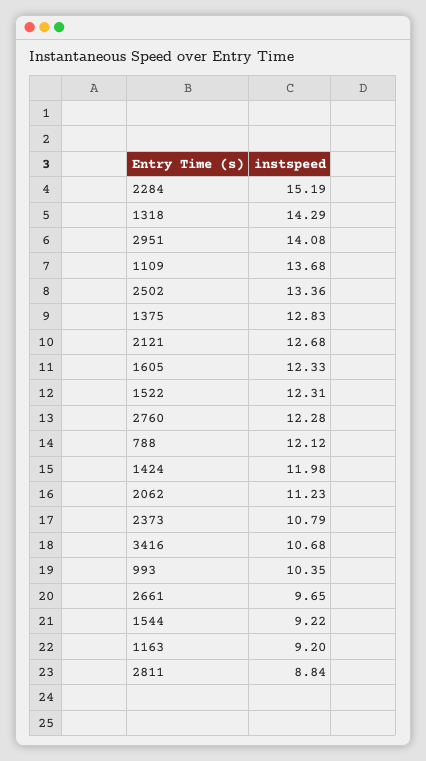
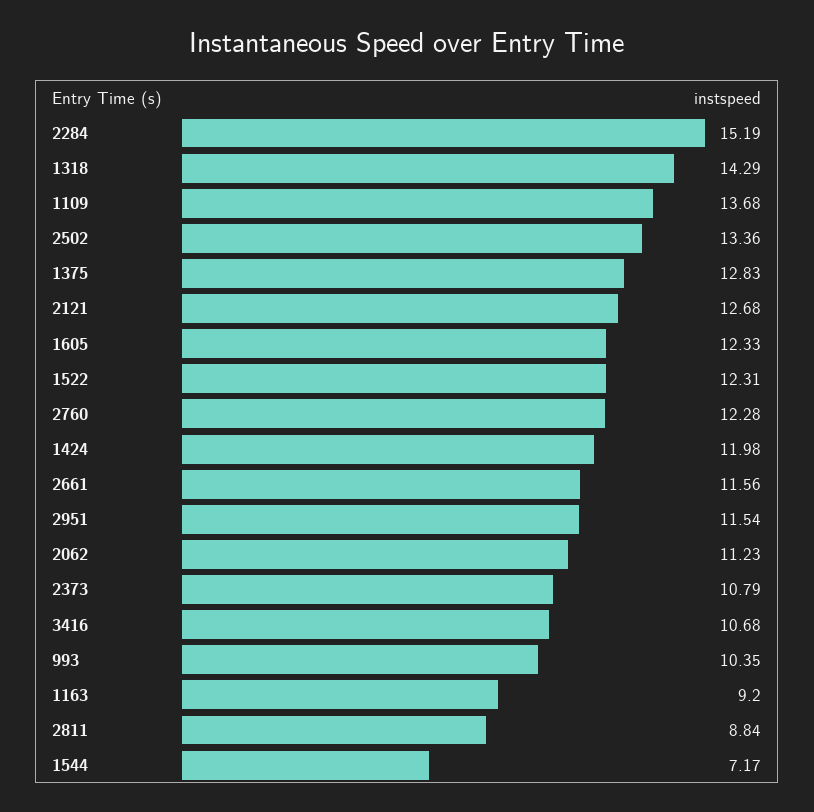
  {
    "2284": 15.19,
    "1318": 14.29,
-   "2951": 14.08,
+   "2951": 11.54,
    "1109": 13.68,
    "2502": 13.36,
    "1375": 12.83,
    "2121": 12.68,
    "1605": 12.33,
    "1522": 12.31,
    "2760": 12.28,
-   "788": 12.12,
    "1424": 11.98,
    "2062": 11.23,
    "2373": 10.79,
    "3416": 10.68,
    "993": 10.35,
-   "2661": 9.65,
+   "2661": 11.56,
-   "1544": 9.22,
+   "1544": 7.17,
    "1163": 9.2,
    "2811": 8.84
  }

